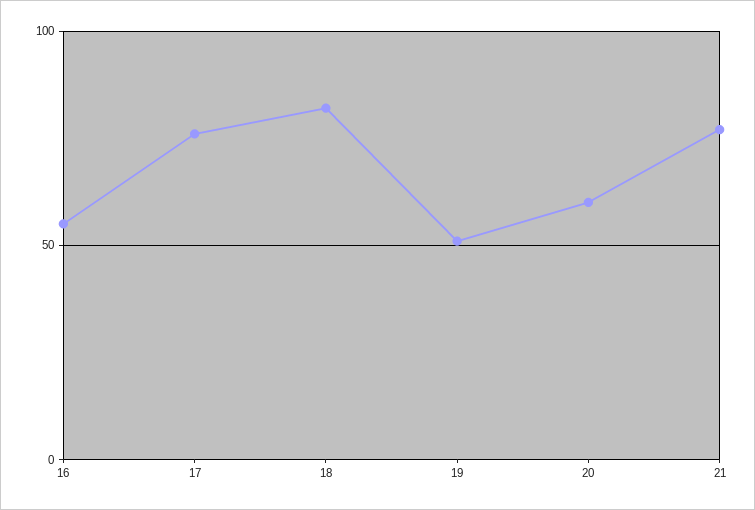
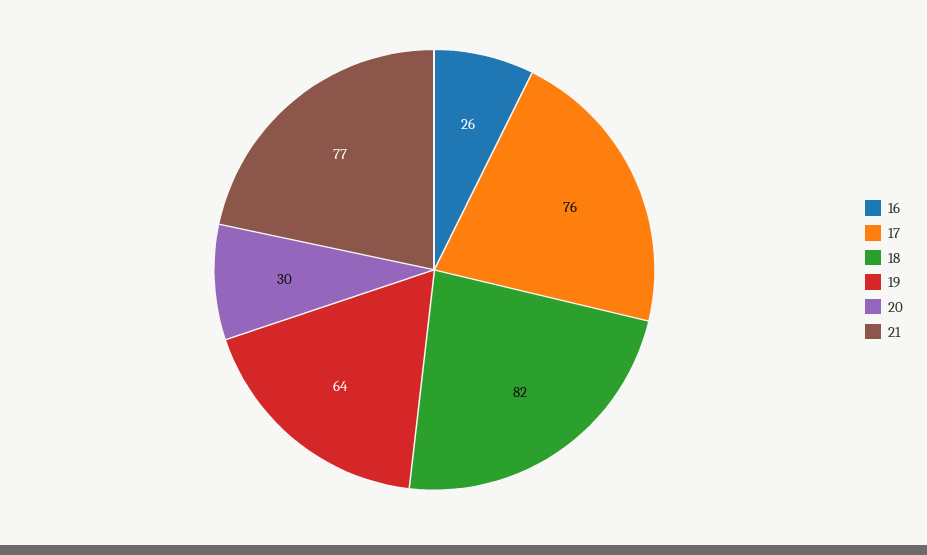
  {
-   "16": 55,
+   "16": 26,
    "17": 76,
    "18": 82,
-   "19": 50,
+   "19": 64,
-   "20": 60,
+   "20": 30,
    "21": 77
  }

